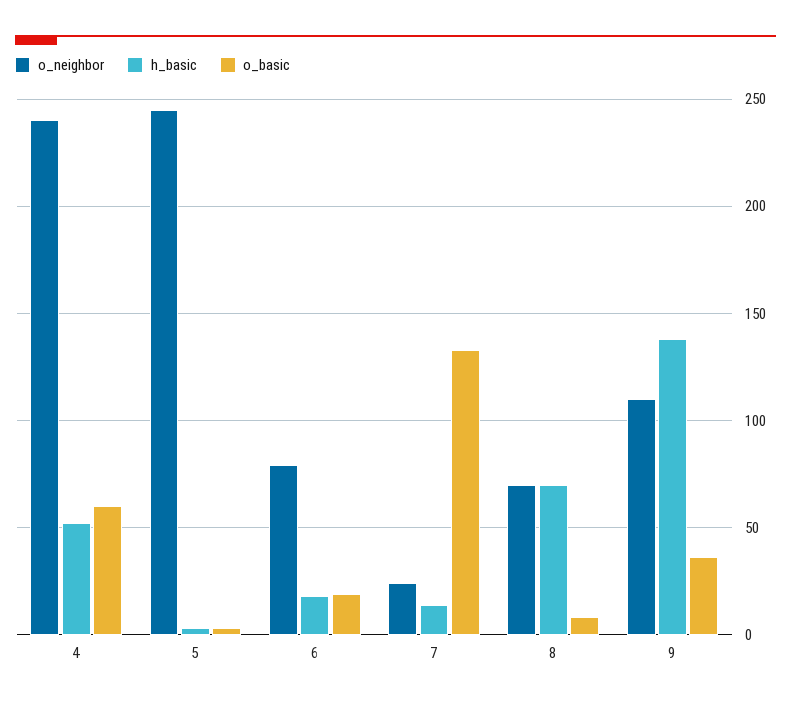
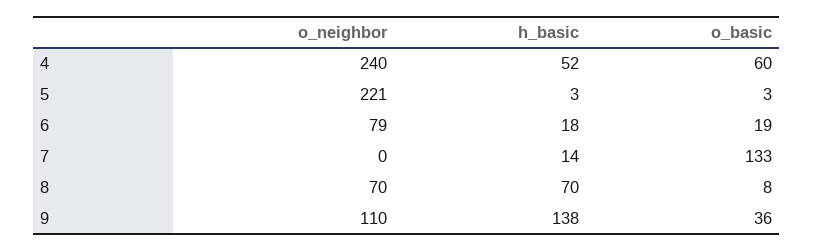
  {
    "o_neighbor": {
      "4": 240,
-     "5": 245,
+     "5": 221,
      "6": 79,
-     "7": 25,
+     "7": 0,
      "8": 70,
      "9": 110
    },
    "h_basic": {
      "4": 52,
      "5": 3,
      "6": 18,
      "7": 14,
      "8": 70,
      "9": 138
    },
    "o_basic": {
      "4": 60,
      "5": 3,
      "6": 19,
      "7": 133,
      "8": 8,
      "9": 36
    }
  }

